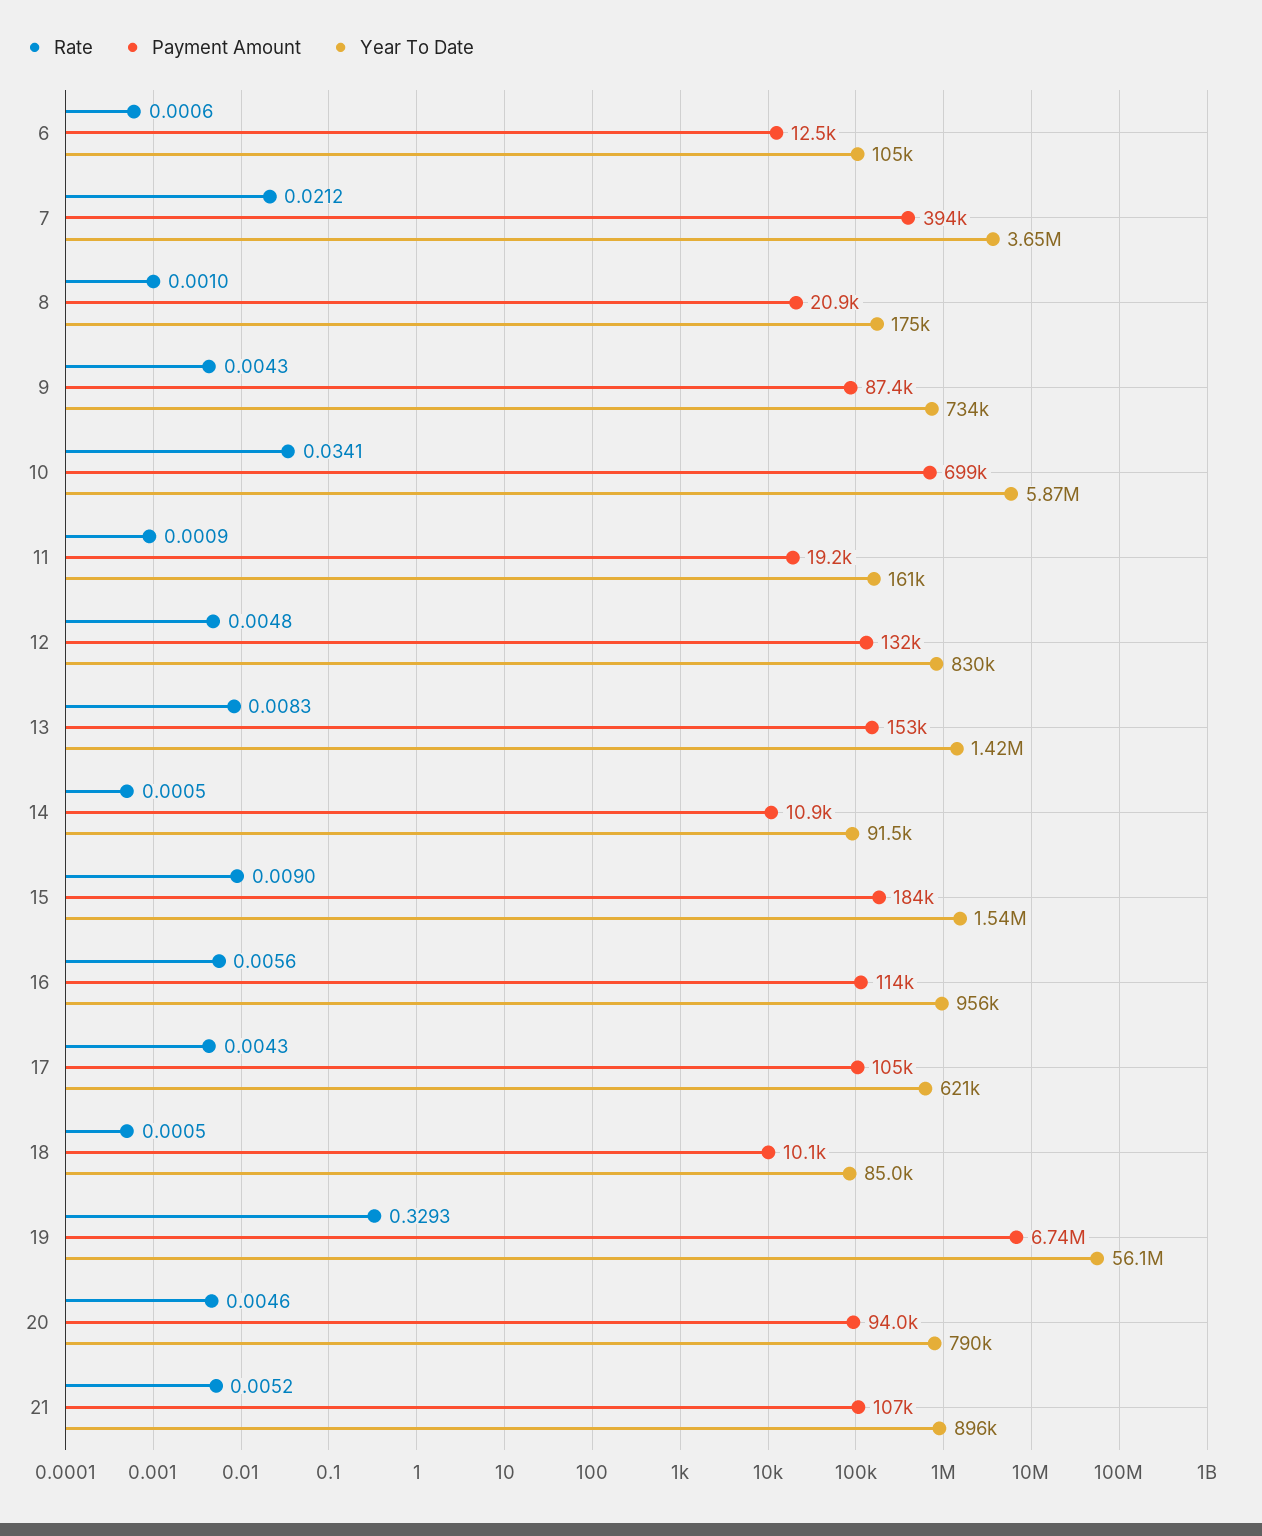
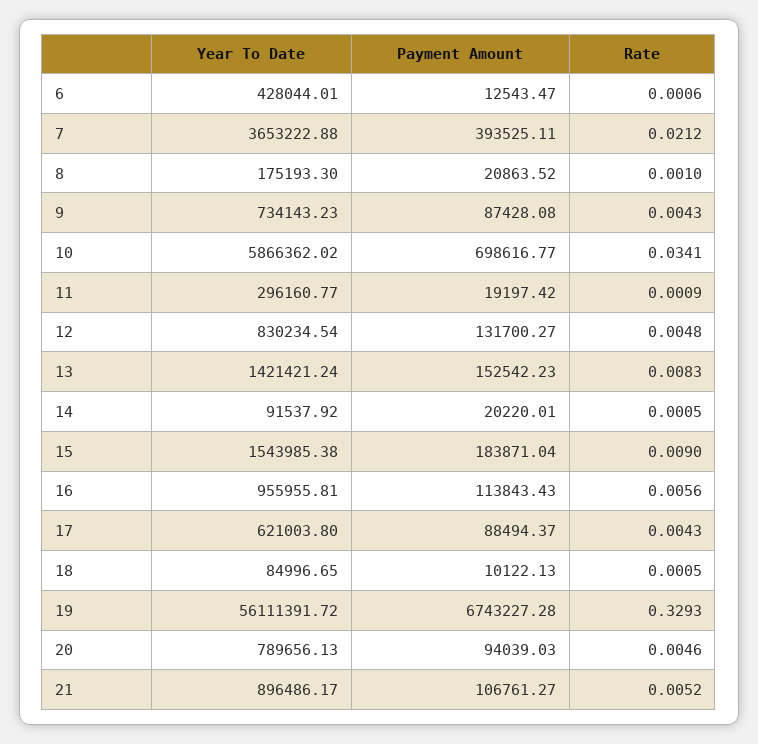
  {
    "Rate": {
      "6": 0.0006,
      "7": 0.0212,
      "8": 0.001,
      "9": 0.0043,
      "10": 0.0341,
      "11": 0.0009,
      "12": 0.0048,
      "13": 0.0083,
      "14": 0.0005,
      "15": 0.009,
      "16": 0.0056,
      "17": 0.0043,
      "18": 0.0005,
      "19": 0.3293,
      "20": 0.0046,
      "21": 0.0052
    },
    "Payment Amount": {
      "6": 12543.47,
      "7": 393525.11,
      "8": 20863.52,
      "9": 87428.08,
      "10": 698616.77,
      "11": 19197.42,
      "12": 131700.27,
      "13": 152542.23,
-     "14": 10900,
+     "14": 20220.01,
      "15": 183871.04,
      "16": 113843.43,
-     "17": 105000,
+     "17": 88494.37,
      "18": 10122.13,
      "19": 6743227.28,
      "20": 94039.03,
      "21": 106761.27
    },
    "Year To Date": {
-     "6": 105000,
+     "6": 428044.01,
      "7": 3653222.88,
      "8": 175193.3,
      "9": 734143.23,
      "10": 5866362.02,
-     "11": 161000,
+     "11": 296160.77,
      "12": 830234.54,
      "13": 1421421.24,
      "14": 91537.92,
      "15": 1543985.38,
      "16": 955955.81,
      "17": 621003.8,
      "18": 84996.65,
      "19": 56111391.72,
      "20": 789656.13,
      "21": 896486.17
    }
  }

